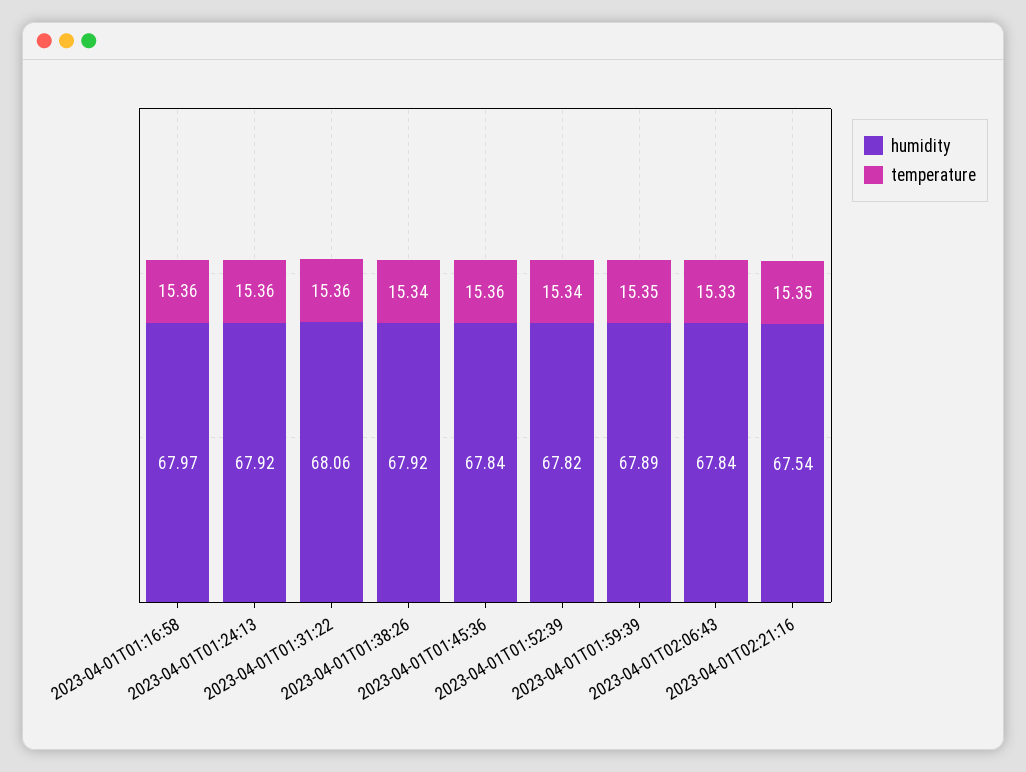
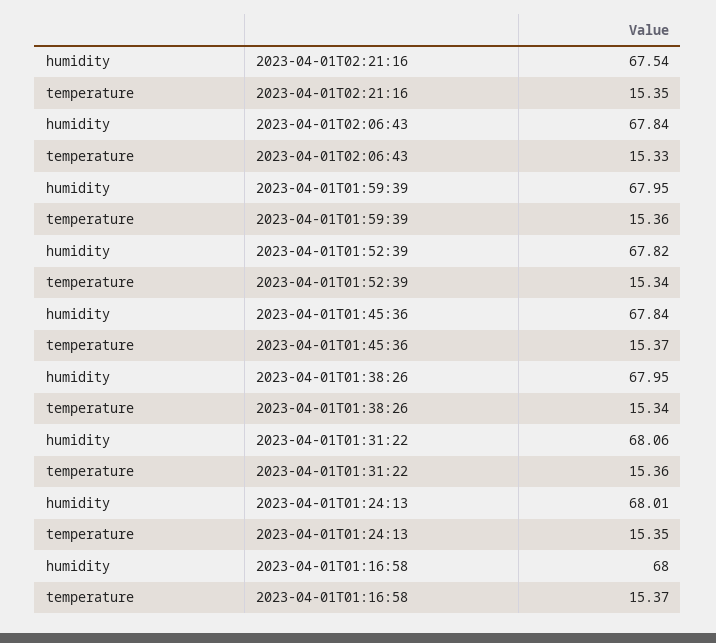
  {
    "humidity": {
-     "2023-04-01T01:16:58": 67.97,
+     "2023-04-01T01:16:58": 68,
-     "2023-04-01T01:24:13": 67.92,
+     "2023-04-01T01:24:13": 68.01,
      "2023-04-01T01:31:22": 68.06,
-     "2023-04-01T01:38:26": 67.92,
+     "2023-04-01T01:38:26": 67.95,
      "2023-04-01T01:45:36": 67.84,
      "2023-04-01T01:52:39": 67.82,
-     "2023-04-01T01:59:39": 67.89,
+     "2023-04-01T01:59:39": 67.95,
      "2023-04-01T02:06:43": 67.84,
      "2023-04-01T02:21:16": 67.54
    },
    "temperature": {
-     "2023-04-01T01:16:58": 15.36,
+     "2023-04-01T01:16:58": 15.37,
-     "2023-04-01T01:24:13": 15.36,
+     "2023-04-01T01:24:13": 15.35,
      "2023-04-01T01:31:22": 15.36,
      "2023-04-01T01:38:26": 15.34,
-     "2023-04-01T01:45:36": 15.36,
+     "2023-04-01T01:45:36": 15.37,
      "2023-04-01T01:52:39": 15.34,
-     "2023-04-01T01:59:39": 15.35,
+     "2023-04-01T01:59:39": 15.36,
      "2023-04-01T02:06:43": 15.33,
      "2023-04-01T02:21:16": 15.35
    }
  }

